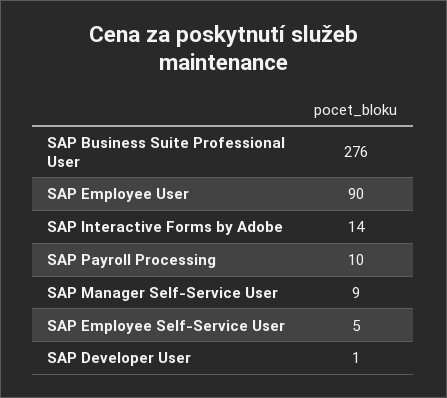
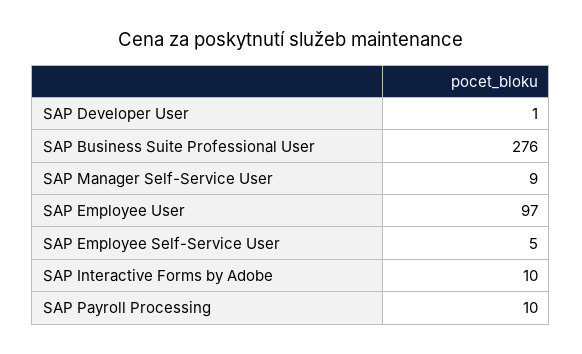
  {
    "SAP Business Suite Professional User": 276,
-   "SAP Employee User": 90,
+   "SAP Employee User": 97,
-   "SAP Interactive Forms by Adobe": 14,
+   "SAP Interactive Forms by Adobe": 10,
    "SAP Payroll Processing": 10,
    "SAP Manager Self-Service User": 9,
    "SAP Employee Self-Service User": 5,
    "SAP Developer User": 1
  }

